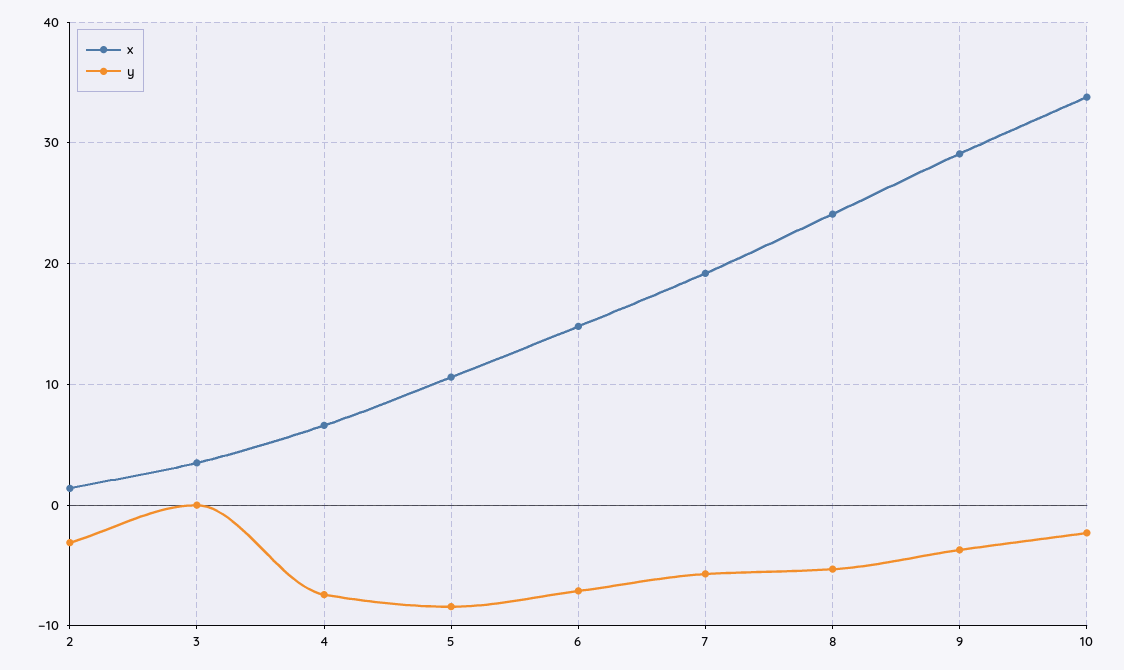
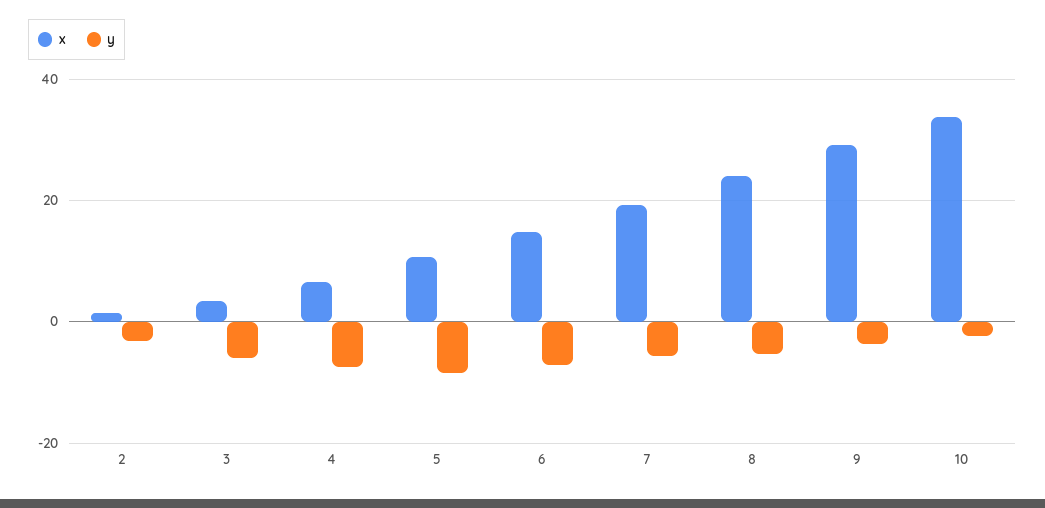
  {
    "x": {
      "2": 1,
      "3": 4,
      "4": 7,
      "5": 11,
      "6": 15,
      "7": 19,
      "8": 24,
      "9": 29,
      "10": 34
    },
    "y": {
      "2": -3,
-     "3": 0,
+     "3": -6,
      "4": -7,
      "5": -8,
      "6": -7,
      "7": -6,
      "8": -5,
      "9": -4,
      "10": -2
    }
  }

